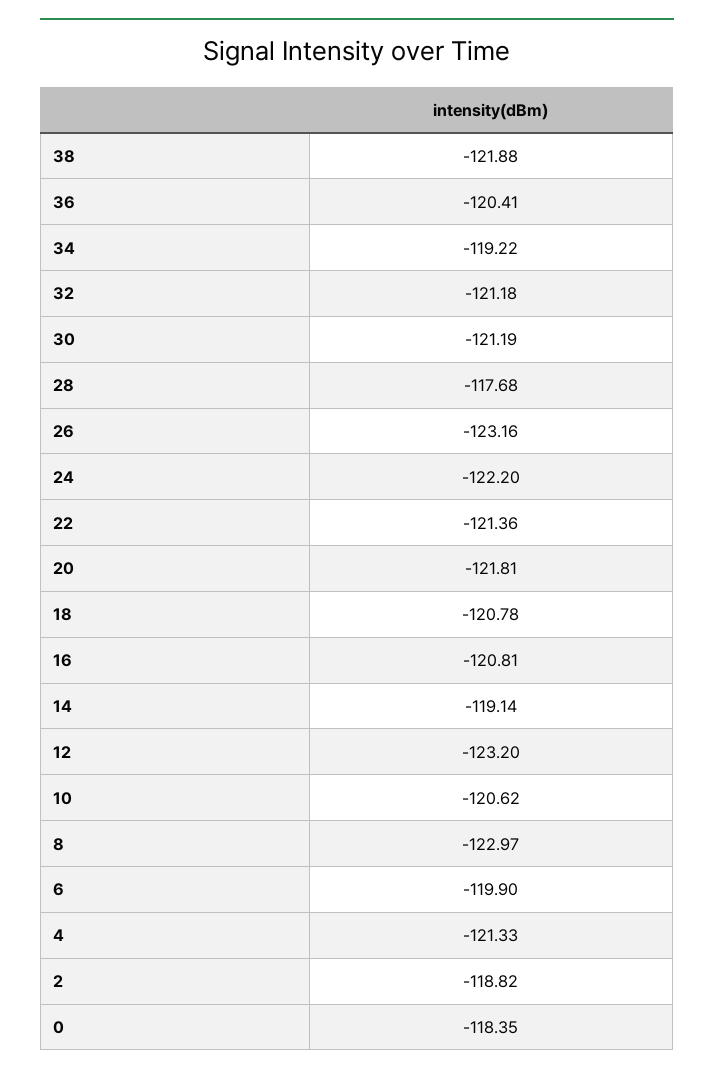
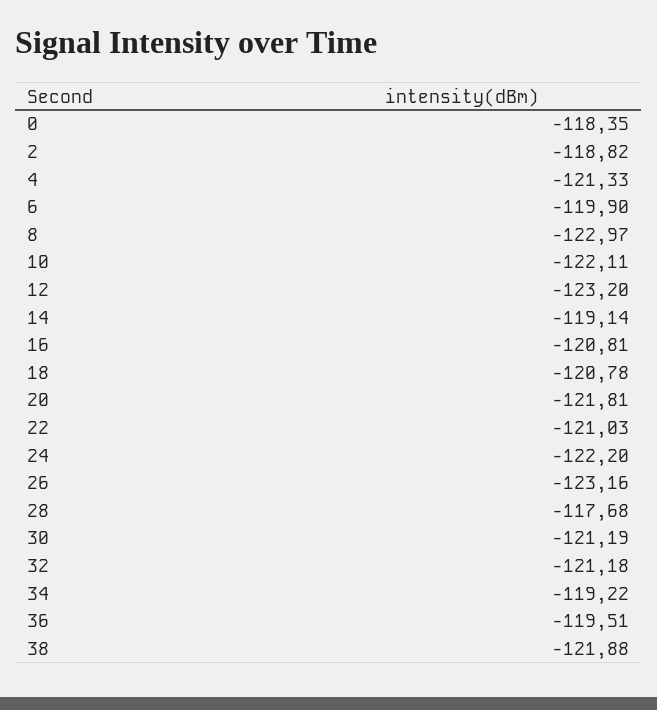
  {
    "38": -121.88,
-   "36": -120.41,
+   "36": -119.51,
    "34": -119.22,
    "32": -121.18,
    "30": -121.19,
    "28": -117.68,
    "26": -123.16,
    "24": -122.2,
-   "22": -121.36,
+   "22": -121.03,
    "20": -121.81,
    "18": -120.78,
    "16": -120.81,
    "14": -119.14,
    "12": -123.2,
-   "10": -120.62,
+   "10": -122.11,
    "8": -122.97,
    "6": -119.9,
    "4": -121.33,
    "2": -118.82,
    "0": -118.35
  }

